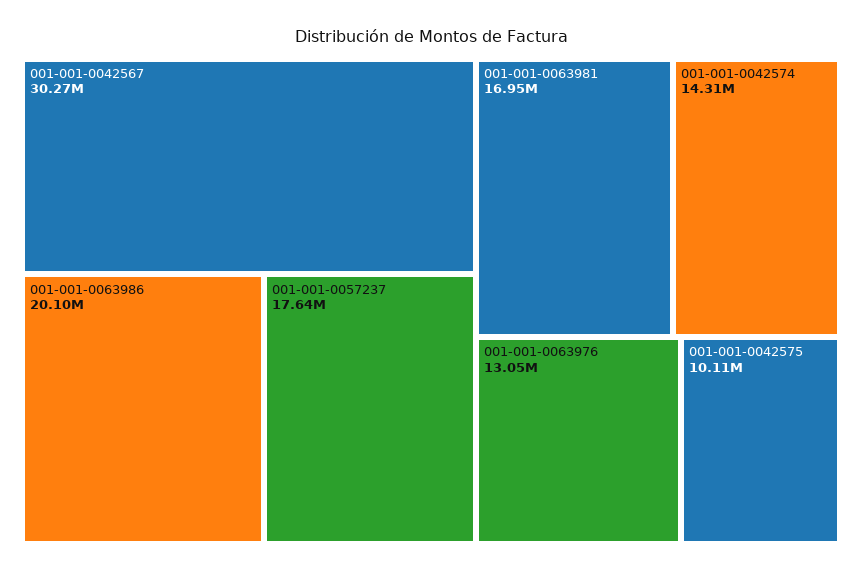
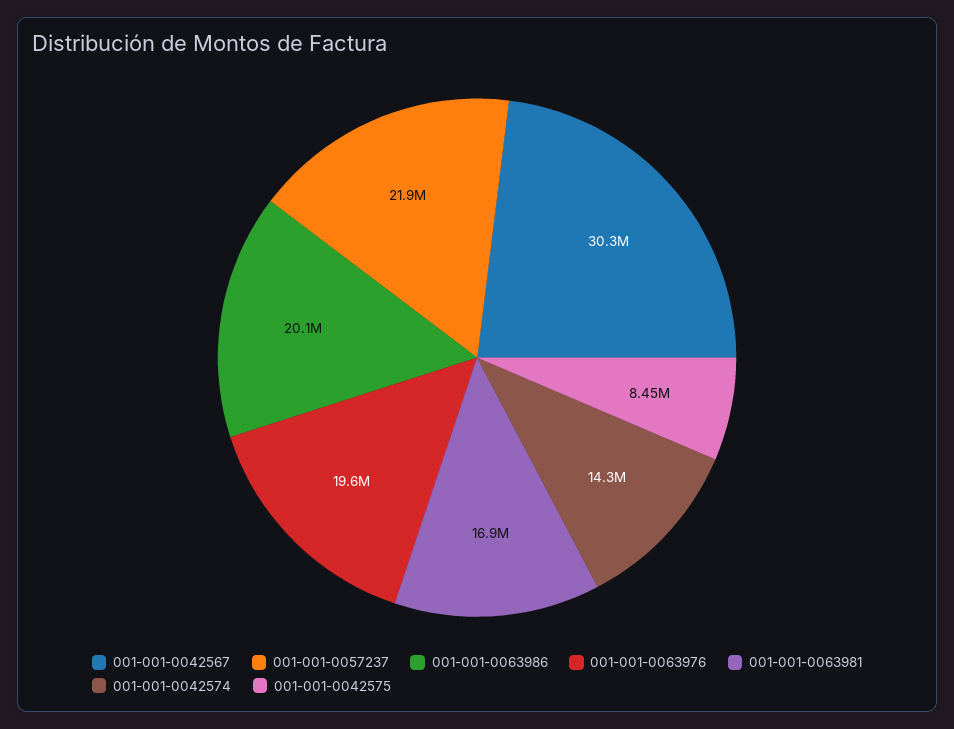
  {
    "001-001-0042567": 30270000,
    "001-001-0063986": 20100000,
-   "001-001-0057237": 17640000,
+   "001-001-0057237": 21900000,
    "001-001-0063981": 16950000,
    "001-001-0042574": 14310000,
-   "001-001-0063976": 13050000,
+   "001-001-0063976": 19600000,
-   "001-001-0042575": 10110000
+   "001-001-0042575": 8450000
  }

